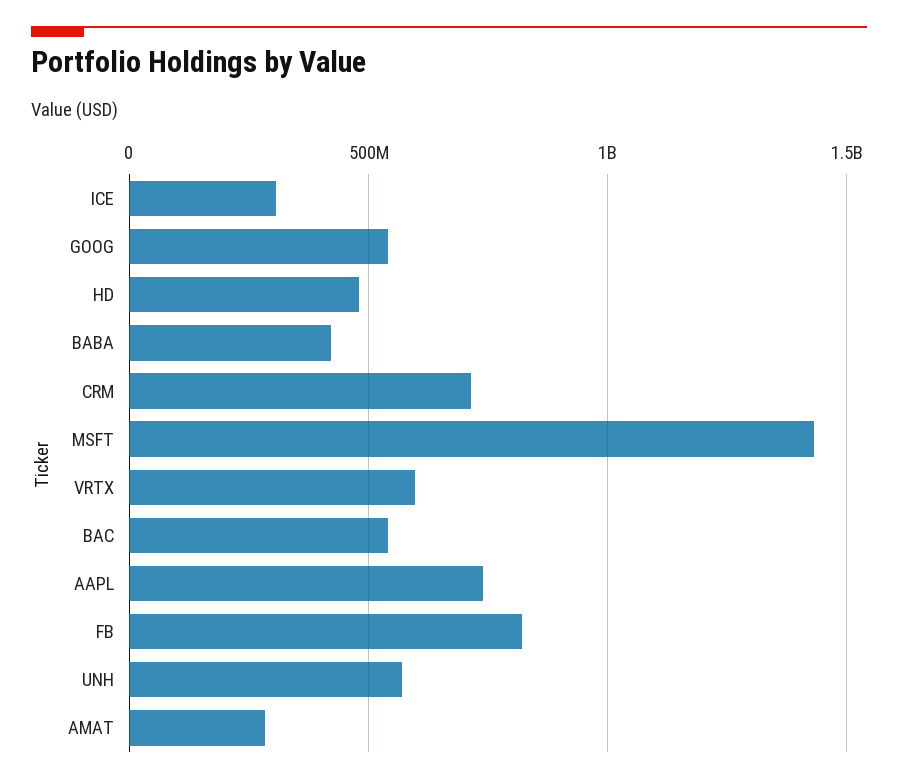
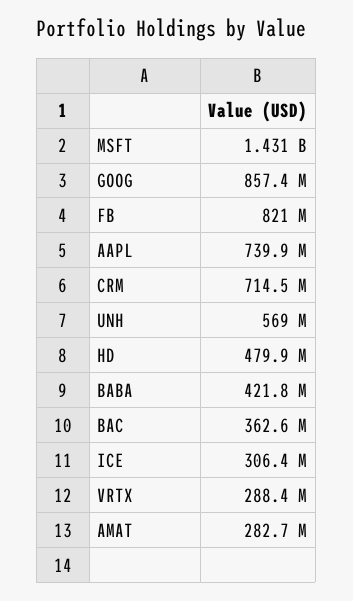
  {
    "ICE": 306400000,
-   "GOOG": 550000000,
+   "GOOG": 857400000,
    "HD": 479900000,
    "BABA": 421800000,
    "CRM": 714500000,
    "MSFT": 1431000000,
-   "VRTX": 600000000,
+   "VRTX": 288400000,
-   "BAC": 550000000,
+   "BAC": 362600000,
    "AAPL": 739900000,
    "FB": 821000000,
    "UNH": 569000000,
    "AMAT": 282700000
  }

